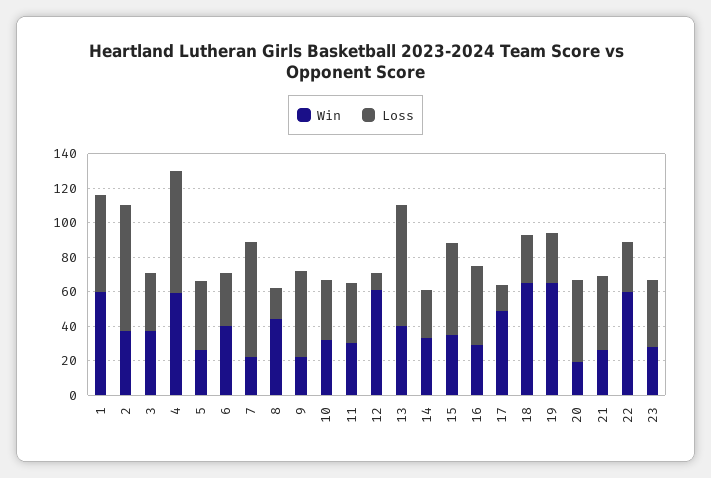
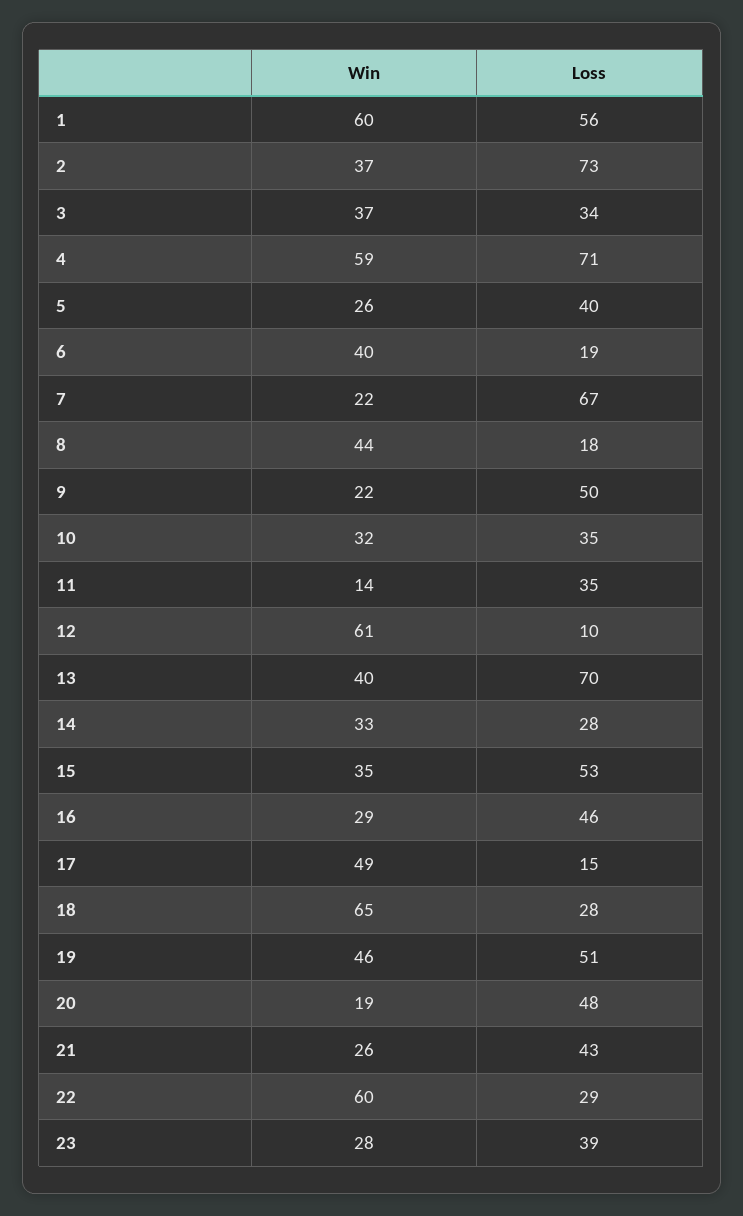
  {
    "Win": {
      "1": 60,
      "2": 37,
      "3": 37,
      "4": 59,
      "5": 26,
      "6": 40,
      "7": 22,
      "8": 44,
      "9": 22,
      "10": 32,
-     "11": 30,
+     "11": 14,
      "12": 61,
      "13": 40,
      "14": 33,
      "15": 35,
      "16": 29,
      "17": 49,
      "18": 65,
-     "19": 65,
+     "19": 46,
      "20": 19,
      "21": 26,
      "22": 60,
      "23": 28
    },
    "Loss": {
      "1": 56,
      "2": 73,
      "3": 34,
      "4": 71,
      "5": 40,
-     "6": 30,
+     "6": 19,
      "7": 67,
      "8": 18,
      "9": 50,
      "10": 35,
      "11": 35,
      "12": 10,
      "13": 70,
      "14": 28,
      "15": 53,
      "16": 46,
      "17": 15,
      "18": 28,
-     "19": 30,
+     "19": 51,
      "20": 48,
      "21": 43,
      "22": 29,
      "23": 39
    }
  }

